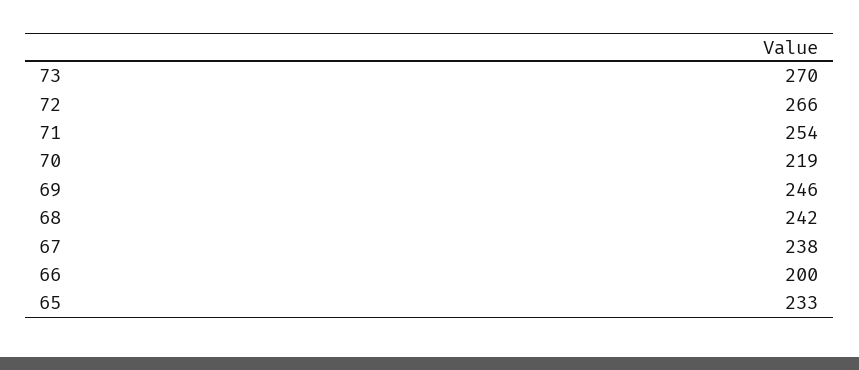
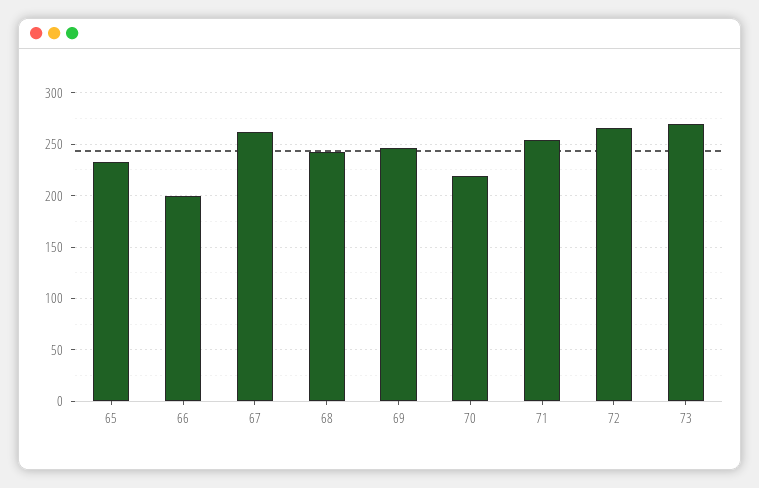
  {
    "73": 270,
    "72": 266,
    "71": 254,
    "70": 219,
    "69": 246,
    "68": 242,
-   "67": 238,
+   "67": 260,
    "66": 200,
    "65": 233
  }

